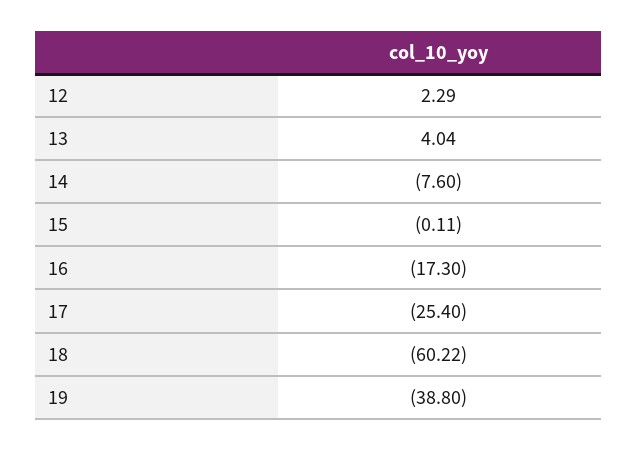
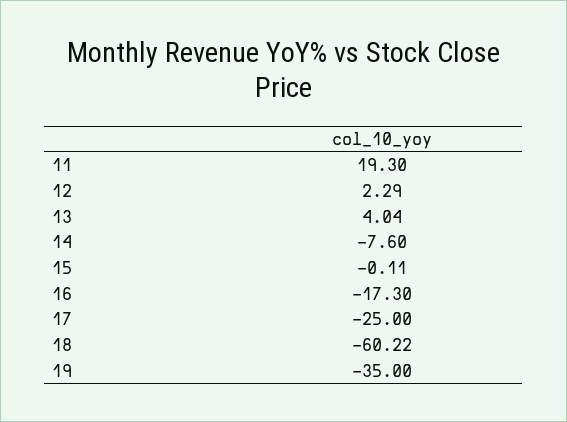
  {
    "12": 2.29,
    "13": 4.04,
    "14": -7.6,
    "15": -0.11,
    "16": -17.3,
-   "17": -25.4,
+   "17": -25,
    "18": -60.22,
-   "19": -38.8
+   "19": -35,
+   "11": 19.3
  }

